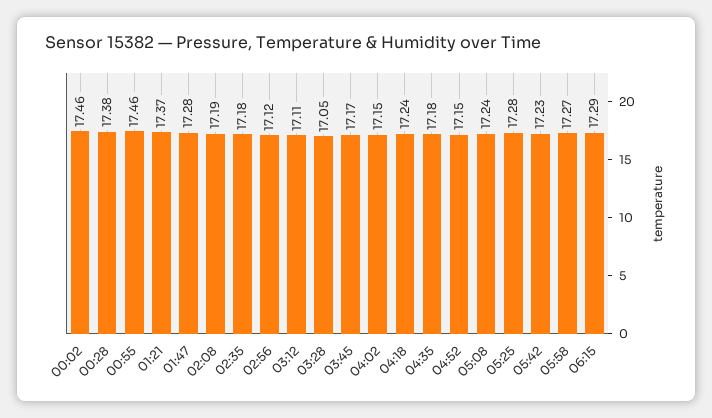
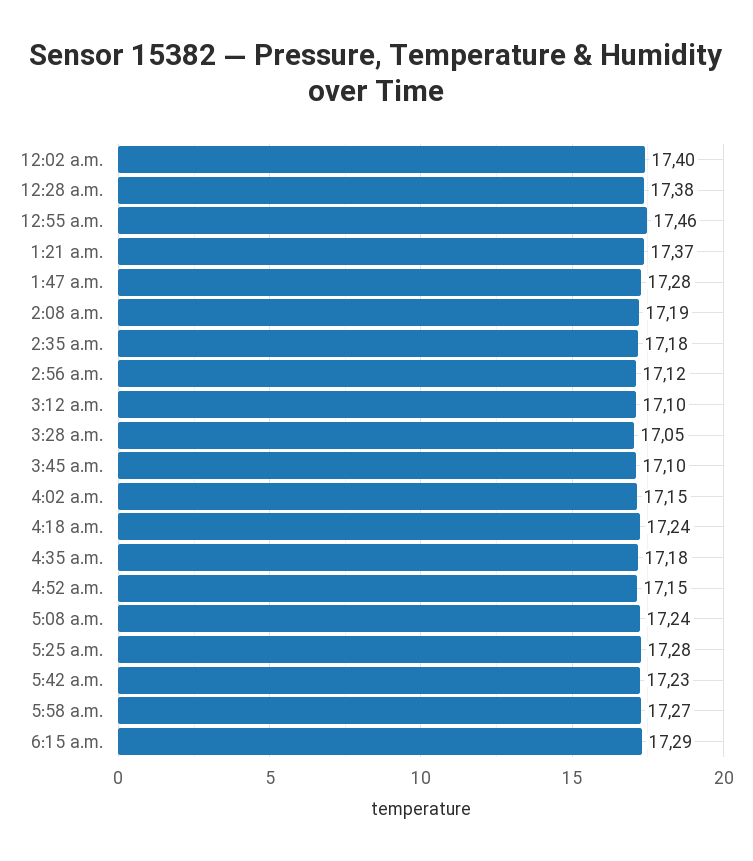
  {
-   "00:02": 17.46,
+   "00:02": 17.4,
    "00:28": 17.38,
    "00:55": 17.46,
    "01:21": 17.37,
    "01:47": 17.28,
    "02:08": 17.19,
    "02:35": 17.18,
    "02:56": 17.12,
-   "03:12": 17.11,
+   "03:12": 17.1,
    "03:28": 17.05,
-   "03:45": 17.17,
+   "03:45": 17.1,
    "04:02": 17.15,
    "04:18": 17.24,
    "04:35": 17.18,
    "04:52": 17.15,
    "05:08": 17.24,
    "05:25": 17.28,
    "05:42": 17.23,
    "05:58": 17.27,
    "06:15": 17.29
  }

